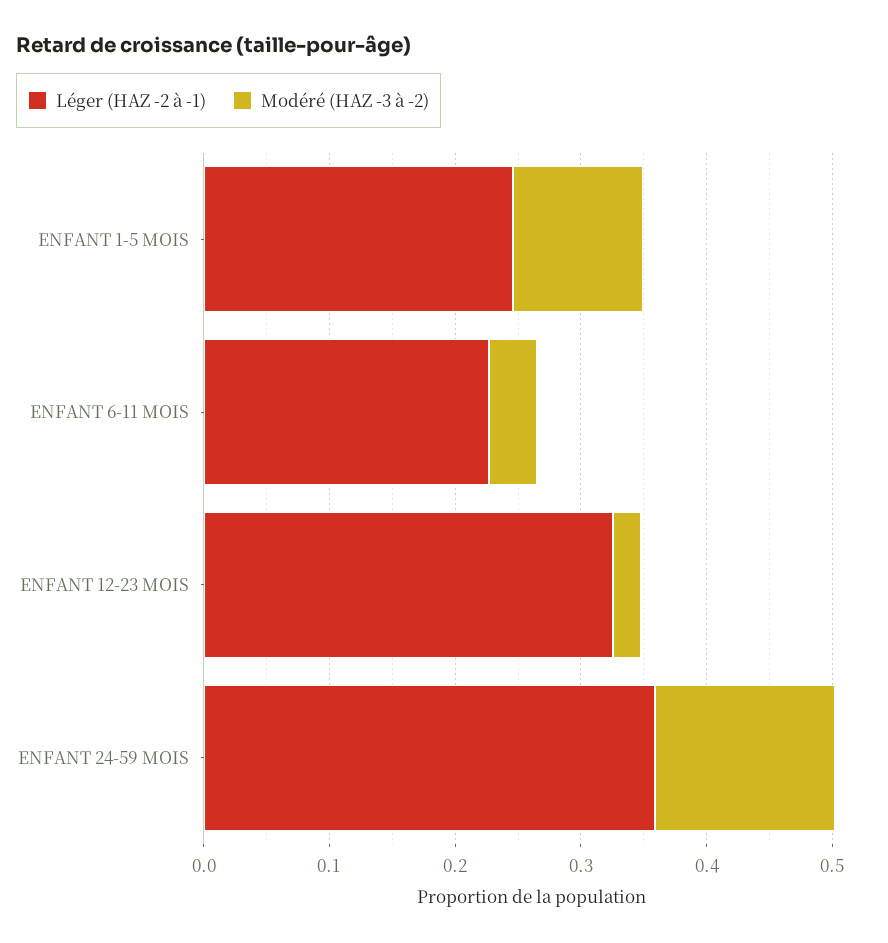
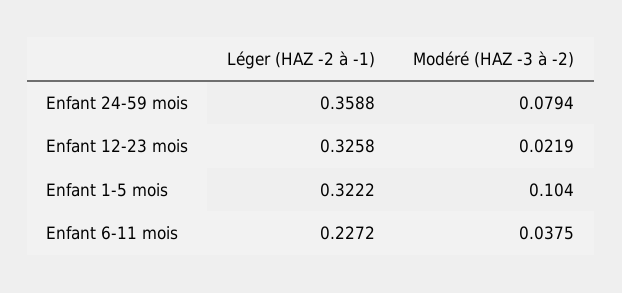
  {
    "Léger (HAZ -2 à -1)": {
-     "ENFANT 1-5 MOIS": 0.24,
+     "ENFANT 1-5 MOIS": 0.3222,
      "ENFANT 6-11 MOIS": 0.2272,
      "ENFANT 12-23 MOIS": 0.3258,
      "ENFANT 24-59 MOIS": 0.3588
    },
    "Modéré (HAZ -3 à -2)": {
      "ENFANT 1-5 MOIS": 0.104,
      "ENFANT 6-11 MOIS": 0.0375,
      "ENFANT 12-23 MOIS": 0.0219,
-     "ENFANT 24-59 MOIS": 0.14
+     "ENFANT 24-59 MOIS": 0.0794
    }
  }

